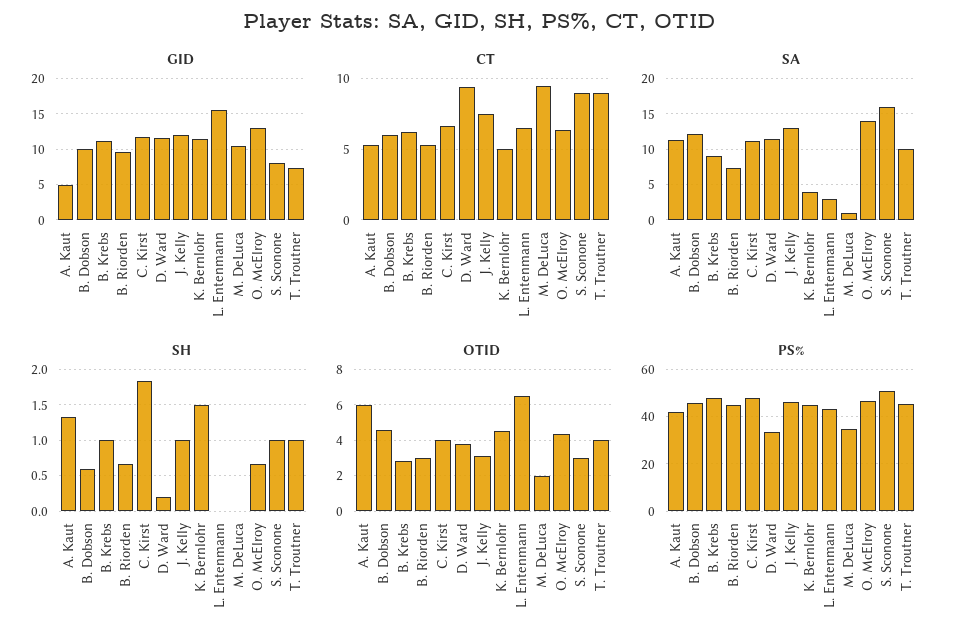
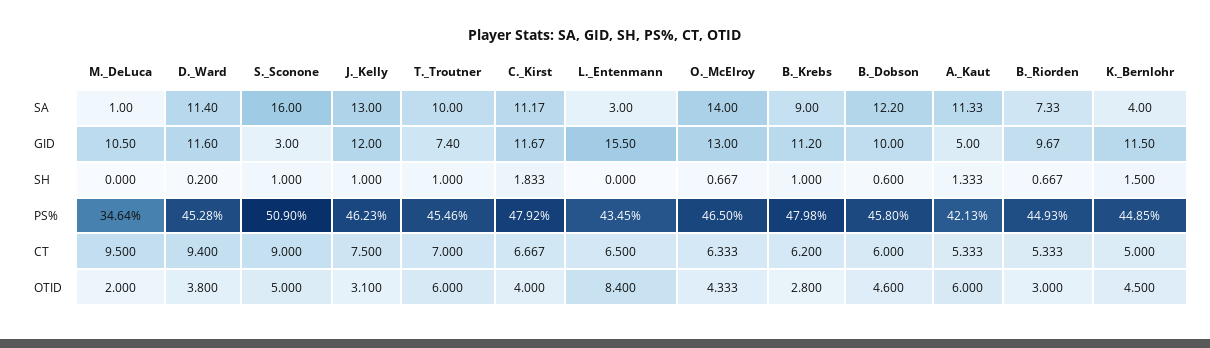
  {
    "GID": {
      "A. Kaut": 5,
      "B. Dobson": 10,
      "B. Krebs": 11.2,
      "B. Riorden": 9.67,
      "C. Kirst": 11.67,
      "D. Ward": 11.6,
      "J. Kelly": 12,
      "K. Bernlohr": 11.5,
      "L. Entenmann": 15.5,
      "M. DeLuca": 10.5,
      "O. McElroy": 13,
-     "S. Sconone": 8,
+     "S. Sconone": 3,
      "T. Troutner": 7.4
    },
    "CT": {
      "A. Kaut": 5.333,
      "B. Dobson": 6,
      "B. Krebs": 6.2,
      "B. Riorden": 5.333,
      "C. Kirst": 6.667,
      "D. Ward": 9.4,
      "J. Kelly": 7.5,
      "K. Bernlohr": 5,
      "L. Entenmann": 6.5,
      "M. DeLuca": 9.5,
      "O. McElroy": 6.333,
      "S. Sconone": 9,
-     "T. Troutner": 9
+     "T. Troutner": 7
    },
    "SA": {
      "A. Kaut": 11.33,
      "B. Dobson": 12.2,
      "B. Krebs": 9,
      "B. Riorden": 7.33,
      "C. Kirst": 11.17,
      "D. Ward": 11.4,
      "J. Kelly": 13,
      "K. Bernlohr": 4,
      "L. Entenmann": 3,
      "M. DeLuca": 1,
      "O. McElroy": 14,
      "S. Sconone": 16,
      "T. Troutner": 10
    },
    "SH": {
      "A. Kaut": 1.333,
      "B. Dobson": 0.6,
      "B. Krebs": 1,
      "B. Riorden": 0.667,
      "C. Kirst": 1.833,
      "D. Ward": 0.2,
      "J. Kelly": 1,
      "K. Bernlohr": 1.5,
      "L. Entenmann": 0,
      "M. DeLuca": 0,
      "O. McElroy": 0.667,
      "S. Sconone": 1,
      "T. Troutner": 1
    },
    "OTID": {
      "A. Kaut": 6,
      "B. Dobson": 4.6,
      "B. Krebs": 2.8,
      "B. Riorden": 3,
      "C. Kirst": 4,
      "D. Ward": 3.8,
      "J. Kelly": 3.1,
      "K. Bernlohr": 4.5,
-     "L. Entenmann": 6.5,
+     "L. Entenmann": 8.4,
      "M. DeLuca": 2,
      "O. McElroy": 4.333,
-     "S. Sconone": 3,
+     "S. Sconone": 5,
-     "T. Troutner": 4
+     "T. Troutner": 6
    },
    "PS%": {
      "A. Kaut": 42.13,
      "B. Dobson": 45.8,
      "B. Krebs": 47.98,
      "B. Riorden": 44.93,
      "C. Kirst": 47.92,
-     "D. Ward": 35,
+     "D. Ward": 45.28,
      "J. Kelly": 46.23,
      "K. Bernlohr": 44.85,
      "L. Entenmann": 43.45,
      "M. DeLuca": 34.64,
      "O. McElroy": 46.5,
      "S. Sconone": 50.9,
      "T. Troutner": 45.46
    }
  }

